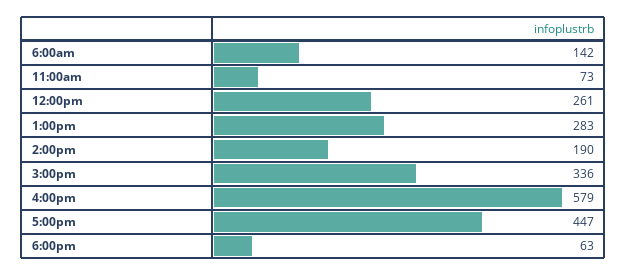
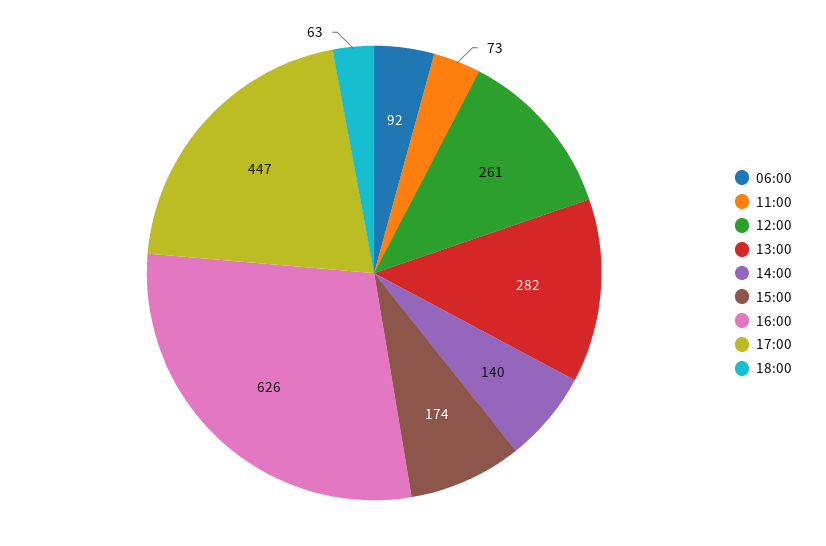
  {
-   "6:00am": 142,
+   "6:00am": 92,
    "11:00am": 73,
    "12:00pm": 261,
-   "1:00pm": 283,
+   "1:00pm": 282,
-   "2:00pm": 190,
+   "2:00pm": 140,
-   "3:00pm": 336,
+   "3:00pm": 174,
-   "4:00pm": 579,
+   "4:00pm": 626,
    "5:00pm": 447,
    "6:00pm": 63
  }

